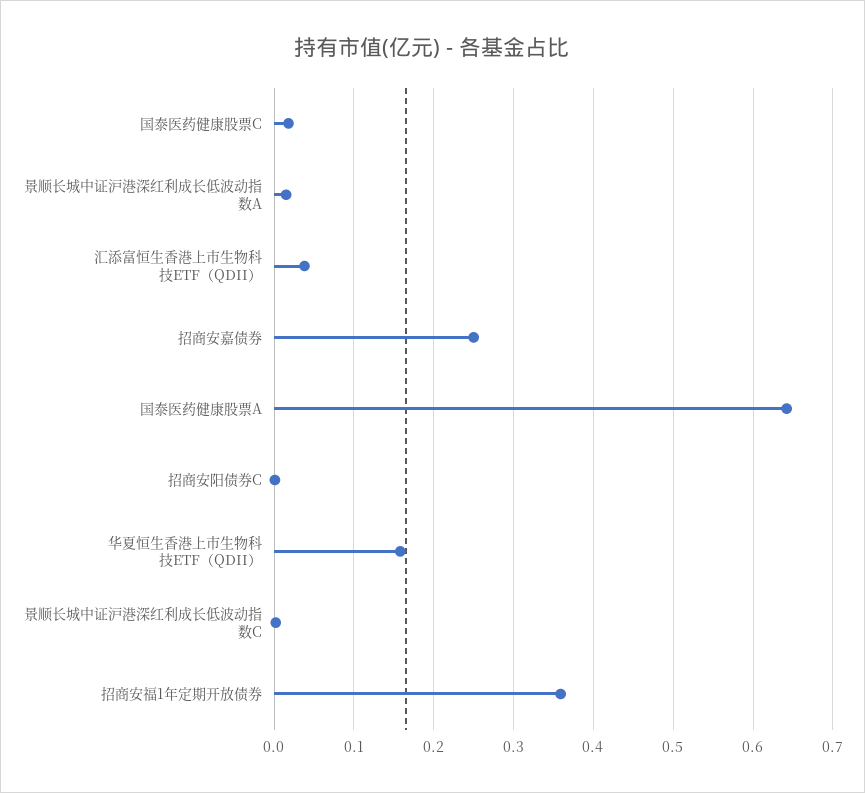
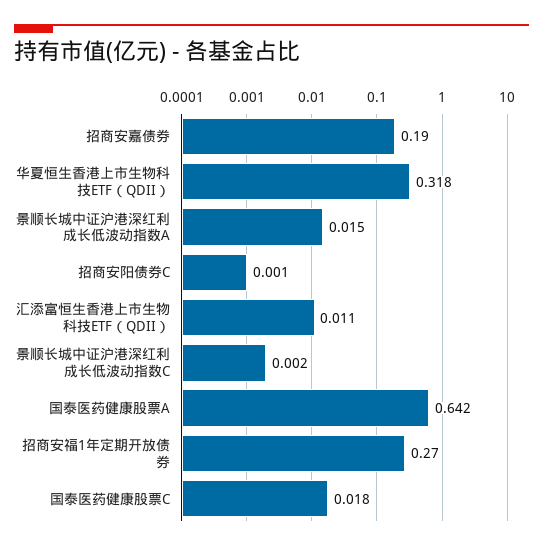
  {
    "国泰医药健康股票C": 0.018,
    "景顺长城中证沪港深红利成长低波动指数A": 0.015,
-   "汇添富恒生香港上市生物科技ETF（QDII）": 0.04,
+   "汇添富恒生香港上市生物科技ETF（QDII）": 0.011,
-   "招商安嘉债券": 0.25,
+   "招商安嘉债券": 0.19,
    "国泰医药健康股票A": 0.642,
    "招商安阳债券C": 0.001,
-   "华夏恒生香港上市生物科技ETF（QDII）": 0.16,
+   "华夏恒生香港上市生物科技ETF（QDII）": 0.318,
    "景顺长城中证沪港深红利成长低波动指数C": 0.002,
-   "招商安福1年定期开放债券": 0.36
+   "招商安福1年定期开放债券": 0.27
  }

